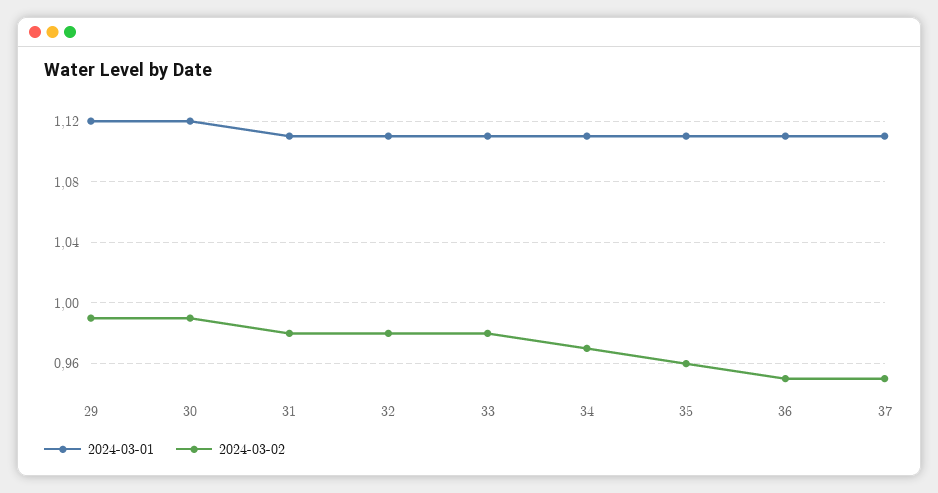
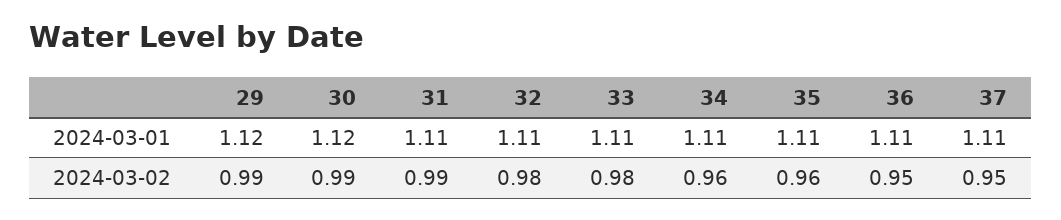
  {
    "2024-03-01": {
      "29": 1.12,
      "30": 1.12,
      "31": 1.11,
      "32": 1.11,
      "33": 1.11,
      "34": 1.11,
      "35": 1.11,
      "36": 1.11,
      "37": 1.11
    },
    "2024-03-02": {
      "29": 0.99,
      "30": 0.99,
-     "31": 0.98,
+     "31": 0.99,
      "32": 0.98,
      "33": 0.98,
-     "34": 0.97,
+     "34": 0.96,
      "35": 0.96,
      "36": 0.95,
      "37": 0.95
    }
  }

